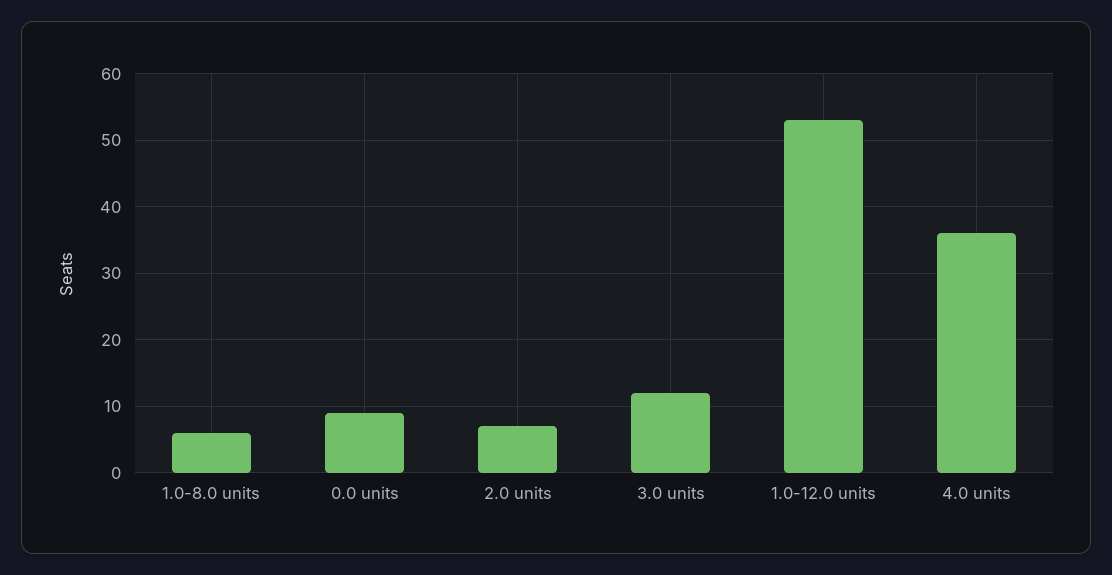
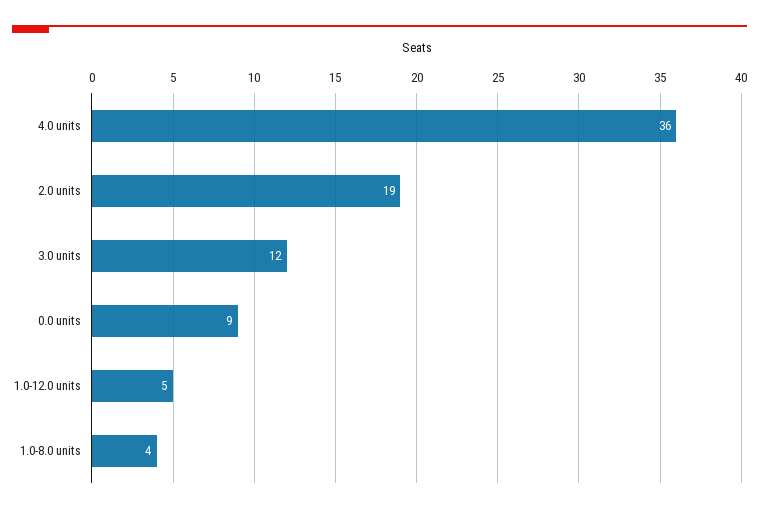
  {
-   "1.0-8.0 units": 6,
+   "1.0-8.0 units": 4,
    "0.0 units": 9,
-   "2.0 units": 7,
+   "2.0 units": 19,
    "3.0 units": 12,
-   "1.0-12.0 units": 53,
+   "1.0-12.0 units": 5,
    "4.0 units": 36
  }

